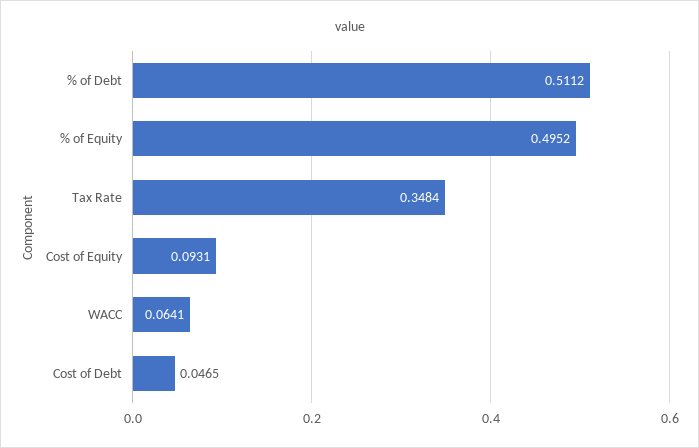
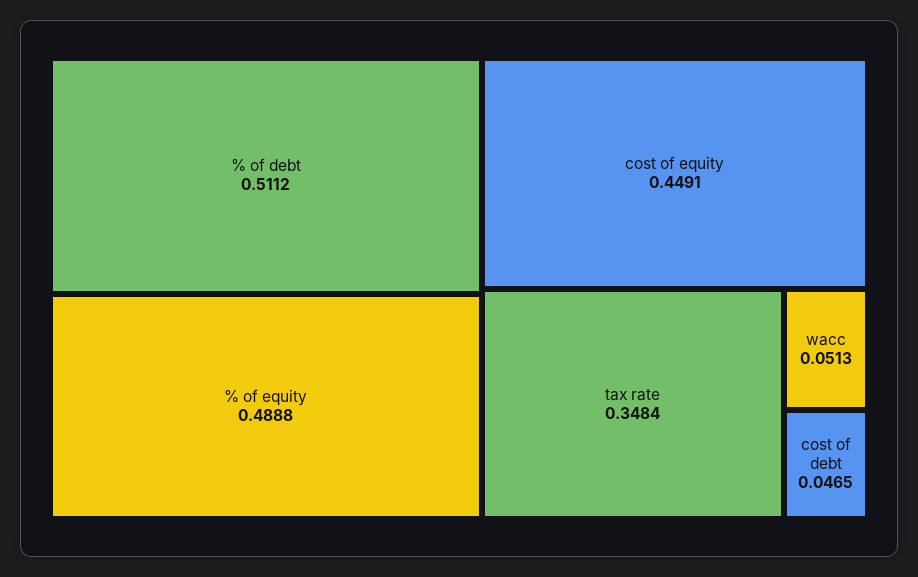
  {
    "% of Debt": 0.5112,
-   "% of Equity": 0.4952,
+   "% of Equity": 0.4888,
    "Tax Rate": 0.3484,
-   "Cost of Equity": 0.0931,
+   "Cost of Equity": 0.4491,
-   "WACC": 0.0641,
+   "WACC": 0.0513,
    "Cost of Debt": 0.0465
  }

